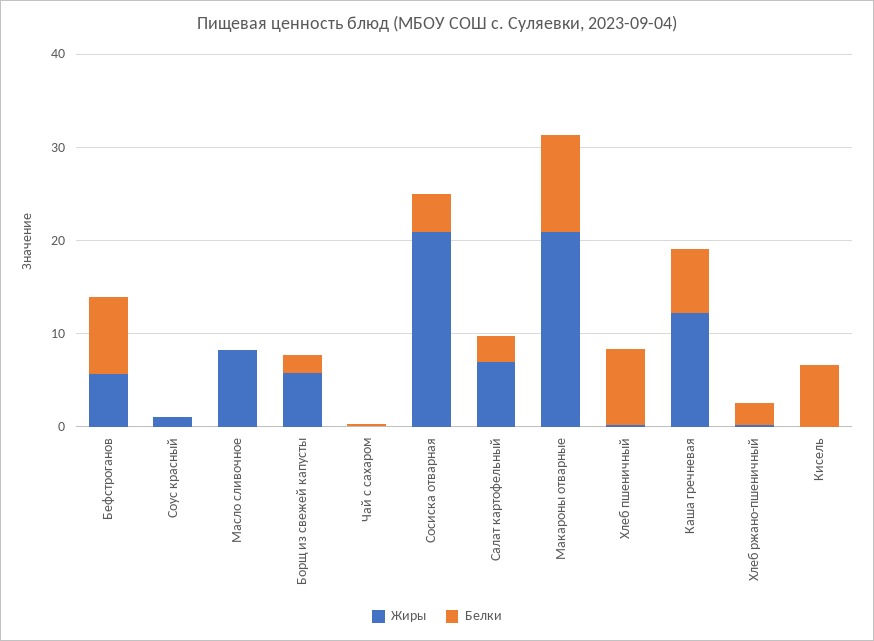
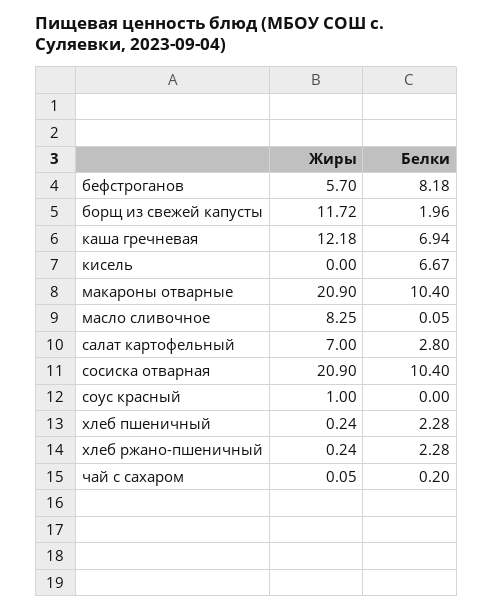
  {
    "Жиры": {
      "Бефстроганов": 5.7,
      "Соус красный": 1,
      "Масло сливочное": 8.25,
-     "Борщ из свежей капусты": 6,
+     "Борщ из свежей капусты": 11.72,
      "Чай с сахаром": 0.05,
      "Сосиска отварная": 20.9,
      "Салат картофельный": 7,
      "Макароны отварные": 20.9,
      "Хлеб пшеничный": 0.24,
      "Каша гречневая": 12.18,
      "Хлеб ржано-пшеничный": 0.24,
      "Кисель": 0
    },
    "Белки": {
      "Бефстроганов": 8.18,
      "Соус красный": 0,
      "Масло сливочное": 0.05,
      "Борщ из свежей капусты": 1.96,
      "Чай с сахаром": 0.2,
-     "Сосиска отварная": 4,
+     "Сосиска отварная": 10.4,
      "Салат картофельный": 2.8,
      "Макароны отварные": 10.4,
-     "Хлеб пшеничный": 8,
+     "Хлеб пшеничный": 2.28,
      "Каша гречневая": 6.94,
      "Хлеб ржано-пшеничный": 2.28,
      "Кисель": 6.67
    }
  }

